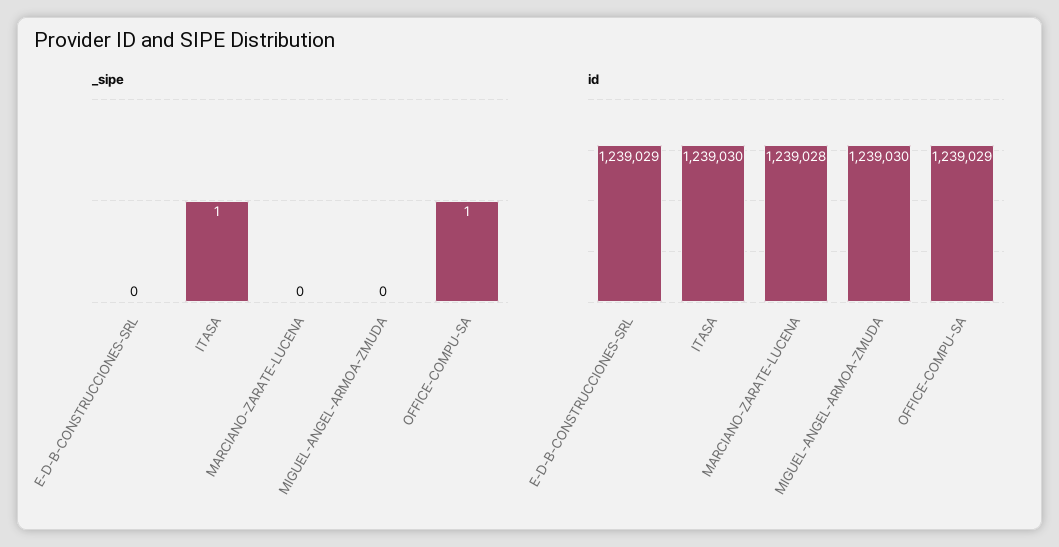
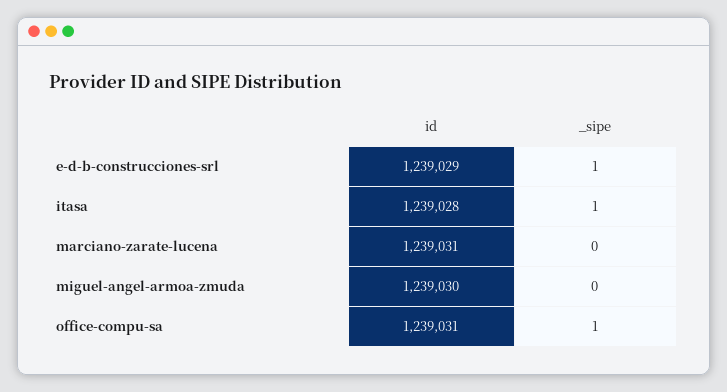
  {
    "_sipe": {
-     "E-D-B-CONSTRUCCIONES-SRL": 0,
+     "E-D-B-CONSTRUCCIONES-SRL": 1,
      "ITASA": 1,
      "MARCIANO-ZARATE-LUCENA": 0,
      "MIGUEL-ANGEL-ARMOA-ZMUDA": 0,
      "OFFICE-COMPU-SA": 1
    },
    "id": {
      "E-D-B-CONSTRUCCIONES-SRL": 1239029,
-     "ITASA": 1239030,
+     "ITASA": 1239028,
-     "MARCIANO-ZARATE-LUCENA": 1239028,
+     "MARCIANO-ZARATE-LUCENA": 1239031,
      "MIGUEL-ANGEL-ARMOA-ZMUDA": 1239030,
-     "OFFICE-COMPU-SA": 1239029
+     "OFFICE-COMPU-SA": 1239031
    }
  }

